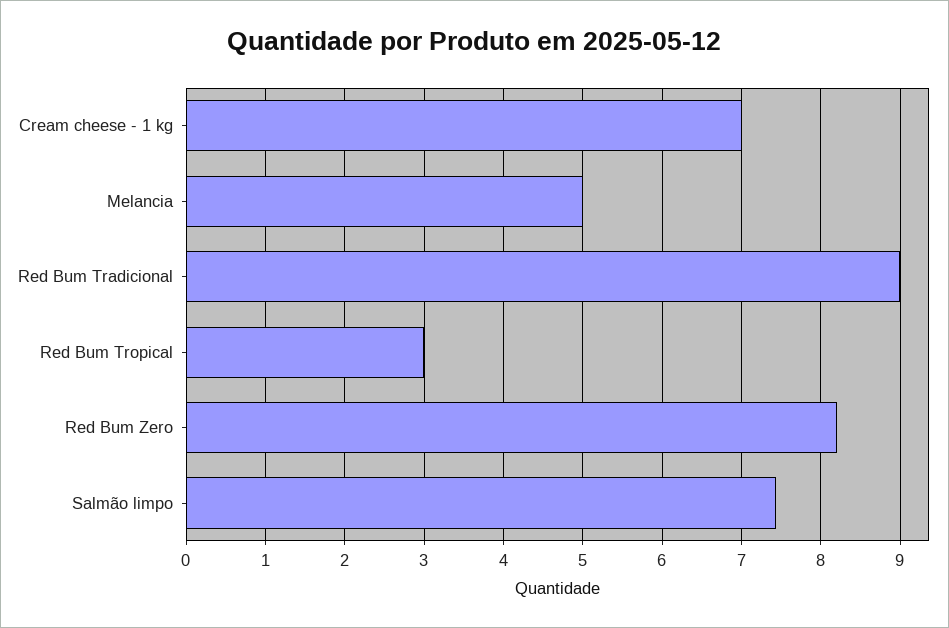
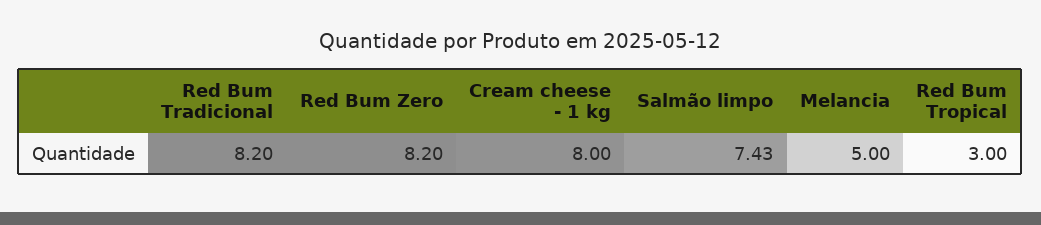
  {
-   "Cream cheese - 1 kg": 7,
+   "Cream cheese - 1 kg": 8,
    "Melancia": 5,
-   "Red Bum Tradicional": 9,
+   "Red Bum Tradicional": 8.2,
    "Red Bum Tropical": 3,
    "Red Bum Zero": 8.2,
    "Salmão limpo": 7.43
  }

